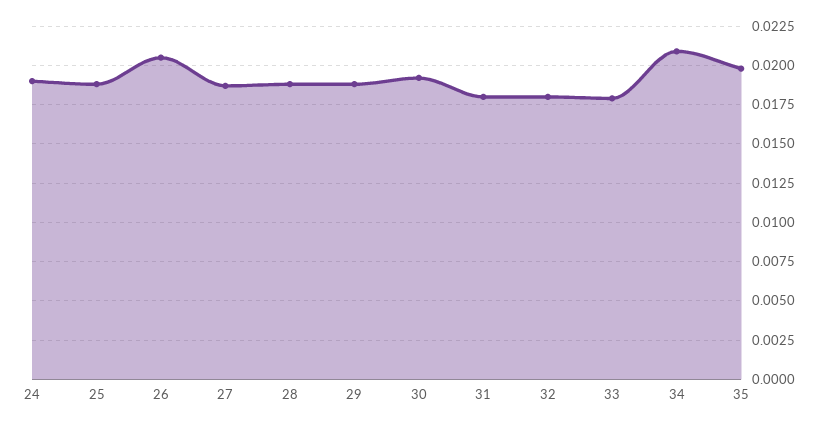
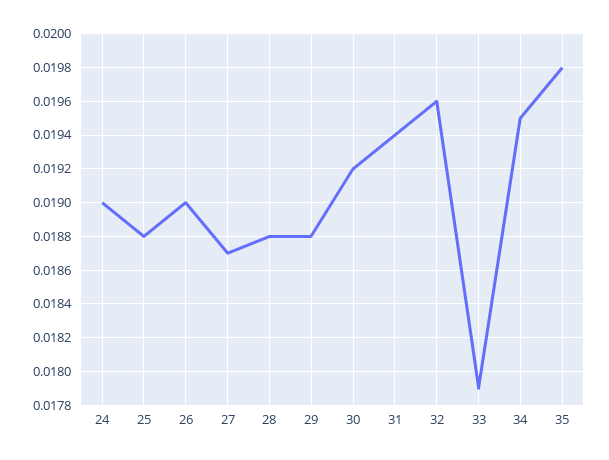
  {
    "24": 0.019,
    "25": 0.0188,
-   "26": 0.0205,
+   "26": 0.019,
    "27": 0.0187,
    "28": 0.0188,
    "29": 0.0188,
    "30": 0.0192,
-   "31": 0.018,
+   "31": 0.0194,
-   "32": 0.018,
+   "32": 0.0196,
    "33": 0.0179,
-   "34": 0.021,
+   "34": 0.0195,
    "35": 0.0198
  }

